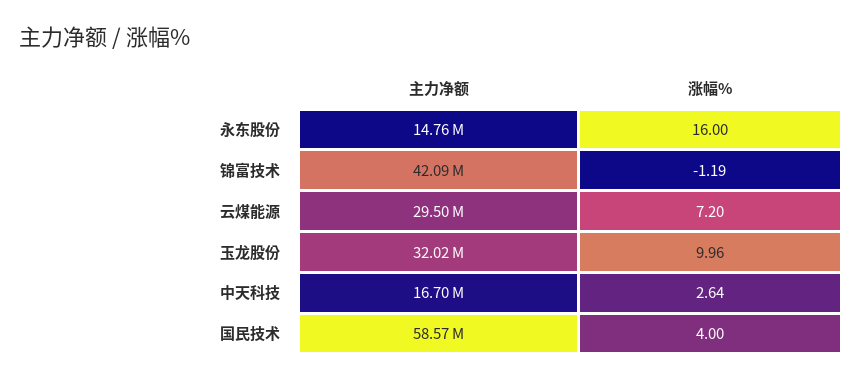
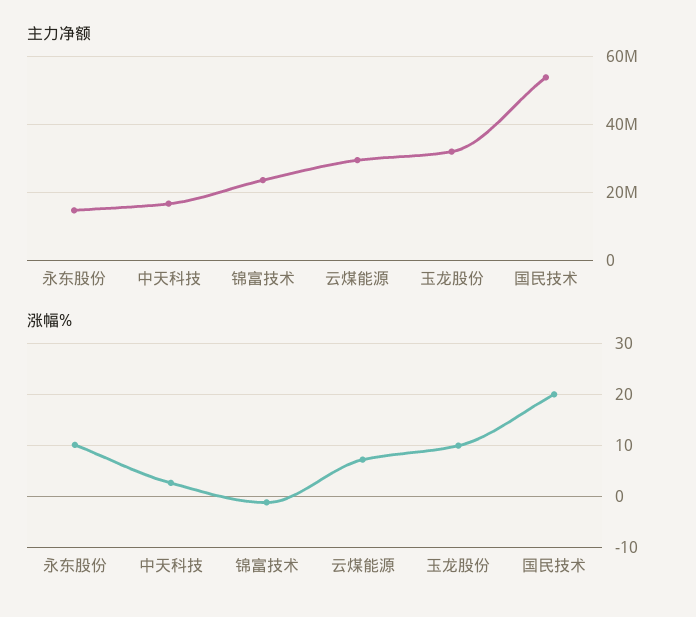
  {
    "主力净额": {
      "永东股份": 14760000,
-     "锦富技术": 42090000,
+     "锦富技术": 24000000,
      "云煤能源": 29500000,
      "玉龙股份": 32020000,
      "中天科技": 16700000,
-     "国民技术": 58570000
+     "国民技术": 54000000
    },
    "涨幅%": {
-     "永东股份": 16,
+     "永东股份": 10,
      "锦富技术": -1.19,
      "云煤能源": 7.2,
      "玉龙股份": 9.96,
      "中天科技": 2.64,
-     "国民技术": 4
+     "国民技术": 20
    }
  }

